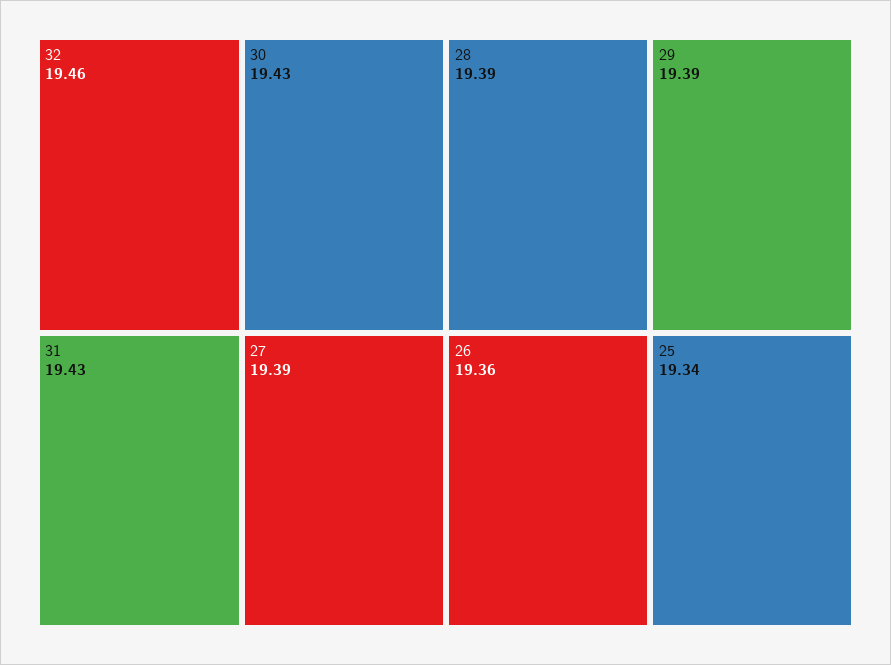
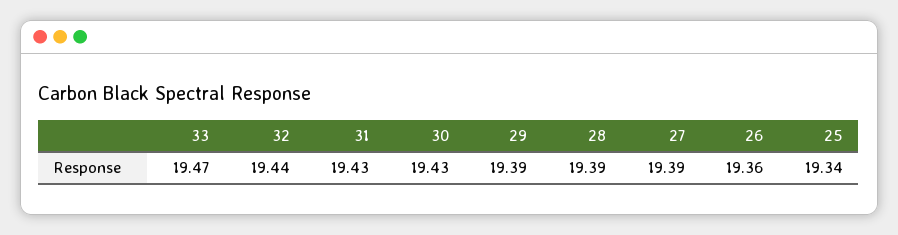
  {
-   "32": 19.46,
+   "32": 19.44,
    "30": 19.43,
    "31": 19.43,
    "27": 19.39,
    "28": 19.39,
    "29": 19.39,
    "26": 19.36,
-   "25": 19.34
+   "25": 19.34,
+   "33": 19.47
  }

